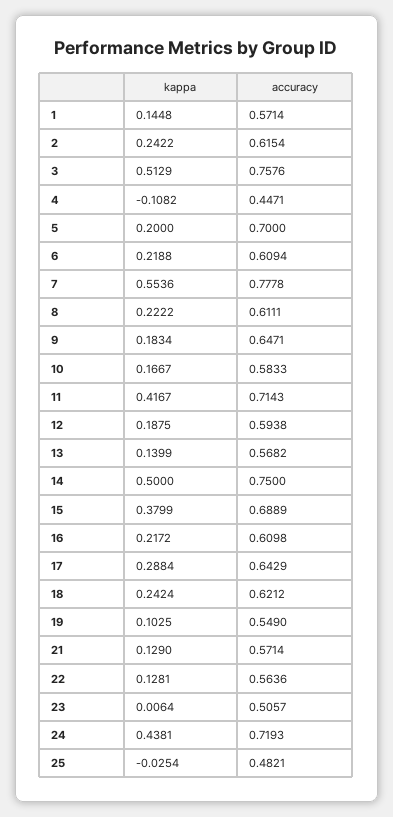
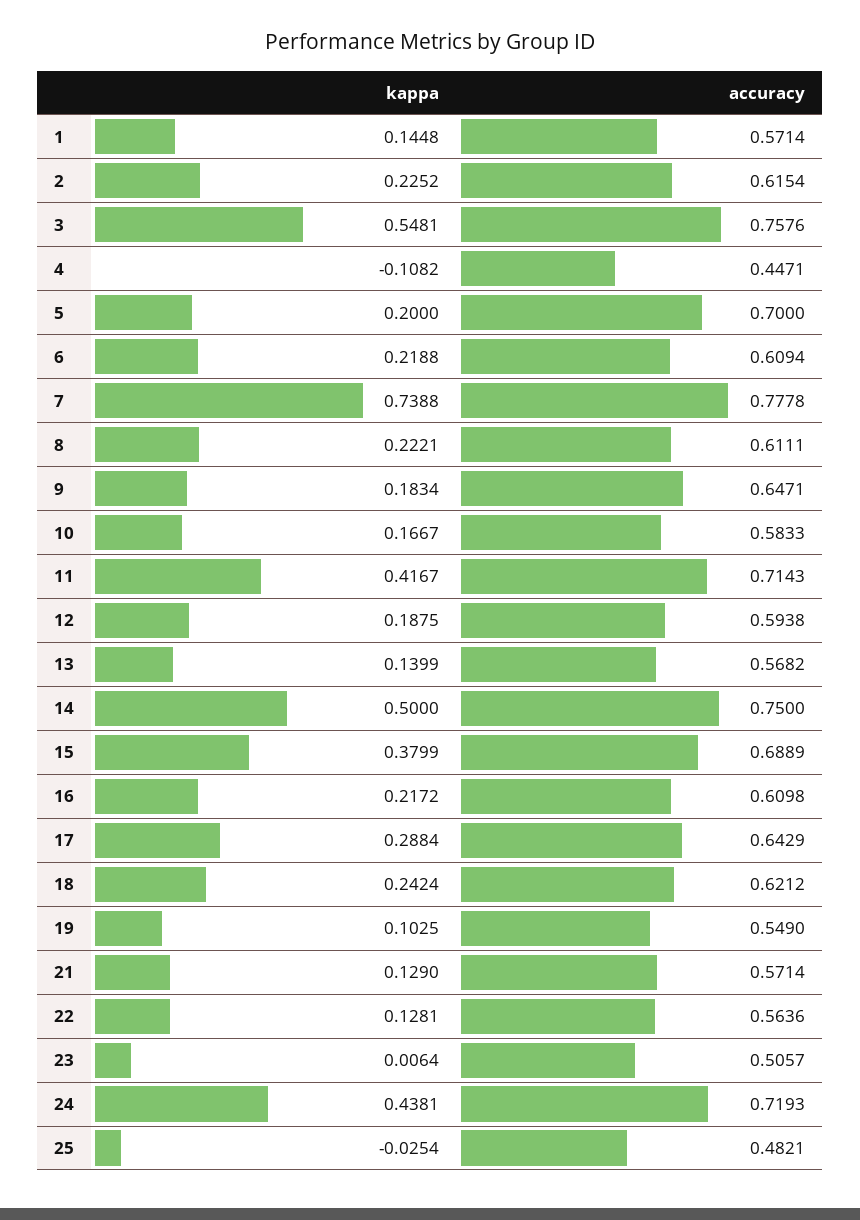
  {
    "kappa": {
      "1": 0.1448,
-     "2": 0.2422,
+     "2": 0.2252,
-     "3": 0.5129,
+     "3": 0.5481,
      "4": -0.1082,
      "5": 0.2,
      "6": 0.2188,
-     "7": 0.5536,
+     "7": 0.7388,
-     "8": 0.2222,
+     "8": 0.2221,
      "9": 0.1834,
      "10": 0.1667,
      "11": 0.4167,
      "12": 0.1875,
      "13": 0.1399,
      "14": 0.5,
      "15": 0.3799,
      "16": 0.2172,
      "17": 0.2884,
      "18": 0.2424,
      "19": 0.1025,
      "21": 0.129,
      "22": 0.1281,
      "23": 0.0064,
      "24": 0.4381,
      "25": -0.0254
    },
    "accuracy": {
      "1": 0.5714,
      "2": 0.6154,
      "3": 0.7576,
      "4": 0.4471,
      "5": 0.7,
      "6": 0.6094,
      "7": 0.7778,
      "8": 0.6111,
      "9": 0.6471,
      "10": 0.5833,
      "11": 0.7143,
      "12": 0.5938,
      "13": 0.5682,
      "14": 0.75,
      "15": 0.6889,
      "16": 0.6098,
      "17": 0.6429,
      "18": 0.6212,
      "19": 0.549,
      "21": 0.5714,
      "22": 0.5636,
      "23": 0.5057,
      "24": 0.7193,
      "25": 0.4821
    }
  }

